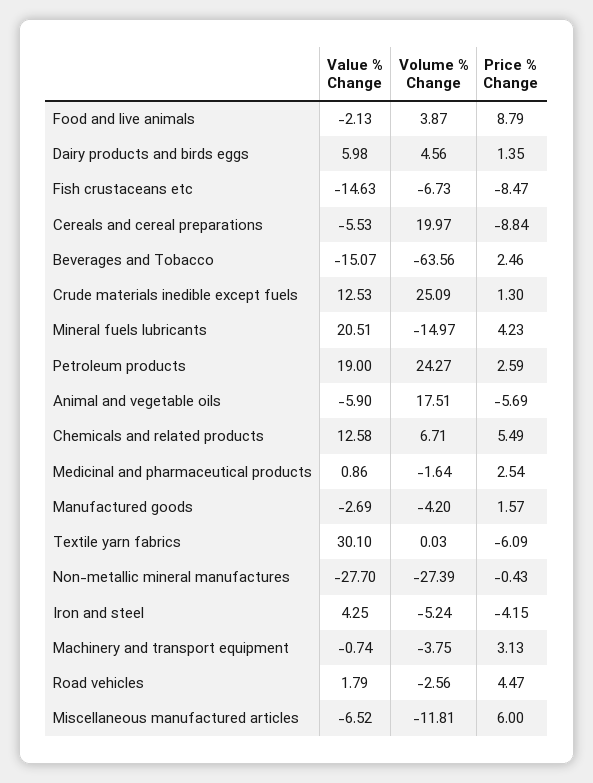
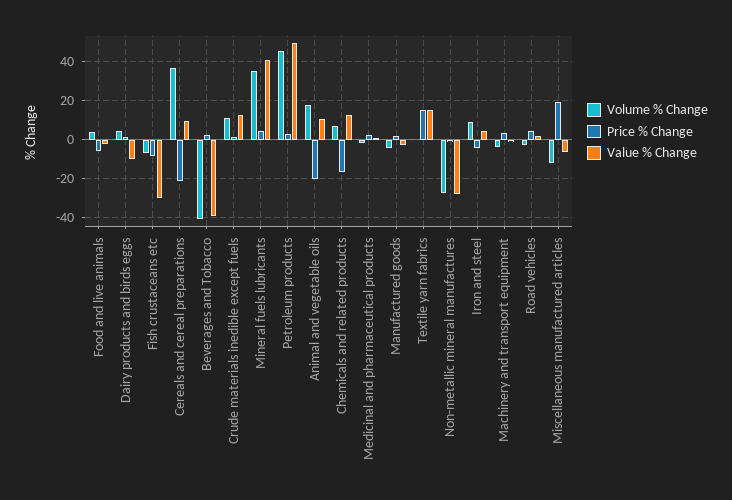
  {
    "Value % Change": {
      "Food and live animals": -2.13,
-     "Dairy products and birds eggs": 5.98,
+     "Dairy products and birds eggs": -10,
-     "Fish crustaceans etc": -14.63,
+     "Fish crustaceans etc": -30,
-     "Cereals and cereal preparations": -5.53,
+     "Cereals and cereal preparations": 10,
-     "Beverages and Tobacco": -15.07,
+     "Beverages and Tobacco": -40,
      "Crude materials inedible except fuels": 12.53,
-     "Mineral fuels lubricants": 20.51,
+     "Mineral fuels lubricants": 40,
-     "Petroleum products": 19,
+     "Petroleum products": 50,
-     "Animal and vegetable oils": -5.9,
+     "Animal and vegetable oils": 10,
      "Chemicals and related products": 12.58,
      "Medicinal and pharmaceutical products": 0.86,
      "Manufactured goods": -2.69,
-     "Textile yarn fabrics": 30.1,
+     "Textile yarn fabrics": 15,
      "Non-metallic mineral manufactures": -27.7,
      "Iron and steel": 4.25,
      "Machinery and transport equipment": -0.74,
      "Road vehicles": 1.79,
      "Miscellaneous manufactured articles": -6.52
    },
    "Volume % Change": {
      "Food and live animals": 3.87,
      "Dairy products and birds eggs": 4.56,
      "Fish crustaceans etc": -6.73,
-     "Cereals and cereal preparations": 19.97,
+     "Cereals and cereal preparations": 35,
-     "Beverages and Tobacco": -63.56,
+     "Beverages and Tobacco": -40,
-     "Crude materials inedible except fuels": 25.09,
+     "Crude materials inedible except fuels": 10,
-     "Mineral fuels lubricants": -14.97,
+     "Mineral fuels lubricants": 35,
-     "Petroleum products": 24.27,
+     "Petroleum products": 45,
      "Animal and vegetable oils": 17.51,
      "Chemicals and related products": 6.71,
      "Medicinal and pharmaceutical products": -1.64,
      "Manufactured goods": -4.2,
      "Textile yarn fabrics": 0.03,
      "Non-metallic mineral manufactures": -27.39,
-     "Iron and steel": -5.24,
+     "Iron and steel": 10,
      "Machinery and transport equipment": -3.75,
      "Road vehicles": -2.56,
      "Miscellaneous manufactured articles": -11.81
    },
    "Price % Change": {
-     "Food and live animals": 8.79,
+     "Food and live animals": -5,
      "Dairy products and birds eggs": 1.35,
      "Fish crustaceans etc": -8.47,
-     "Cereals and cereal preparations": -8.84,
+     "Cereals and cereal preparations": -20,
      "Beverages and Tobacco": 2.46,
      "Crude materials inedible except fuels": 1.3,
      "Mineral fuels lubricants": 4.23,
      "Petroleum products": 2.59,
-     "Animal and vegetable oils": -5.69,
+     "Animal and vegetable oils": -20,
-     "Chemicals and related products": 5.49,
+     "Chemicals and related products": -15,
      "Medicinal and pharmaceutical products": 2.54,
      "Manufactured goods": 1.57,
-     "Textile yarn fabrics": -6.09,
+     "Textile yarn fabrics": 15,
      "Non-metallic mineral manufactures": -0.43,
      "Iron and steel": -4.15,
      "Machinery and transport equipment": 3.13,
      "Road vehicles": 4.47,
-     "Miscellaneous manufactured articles": 6
+     "Miscellaneous manufactured articles": 20
    }
  }

